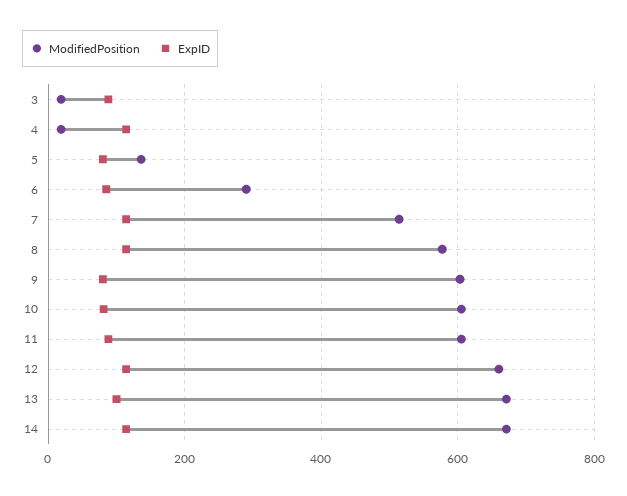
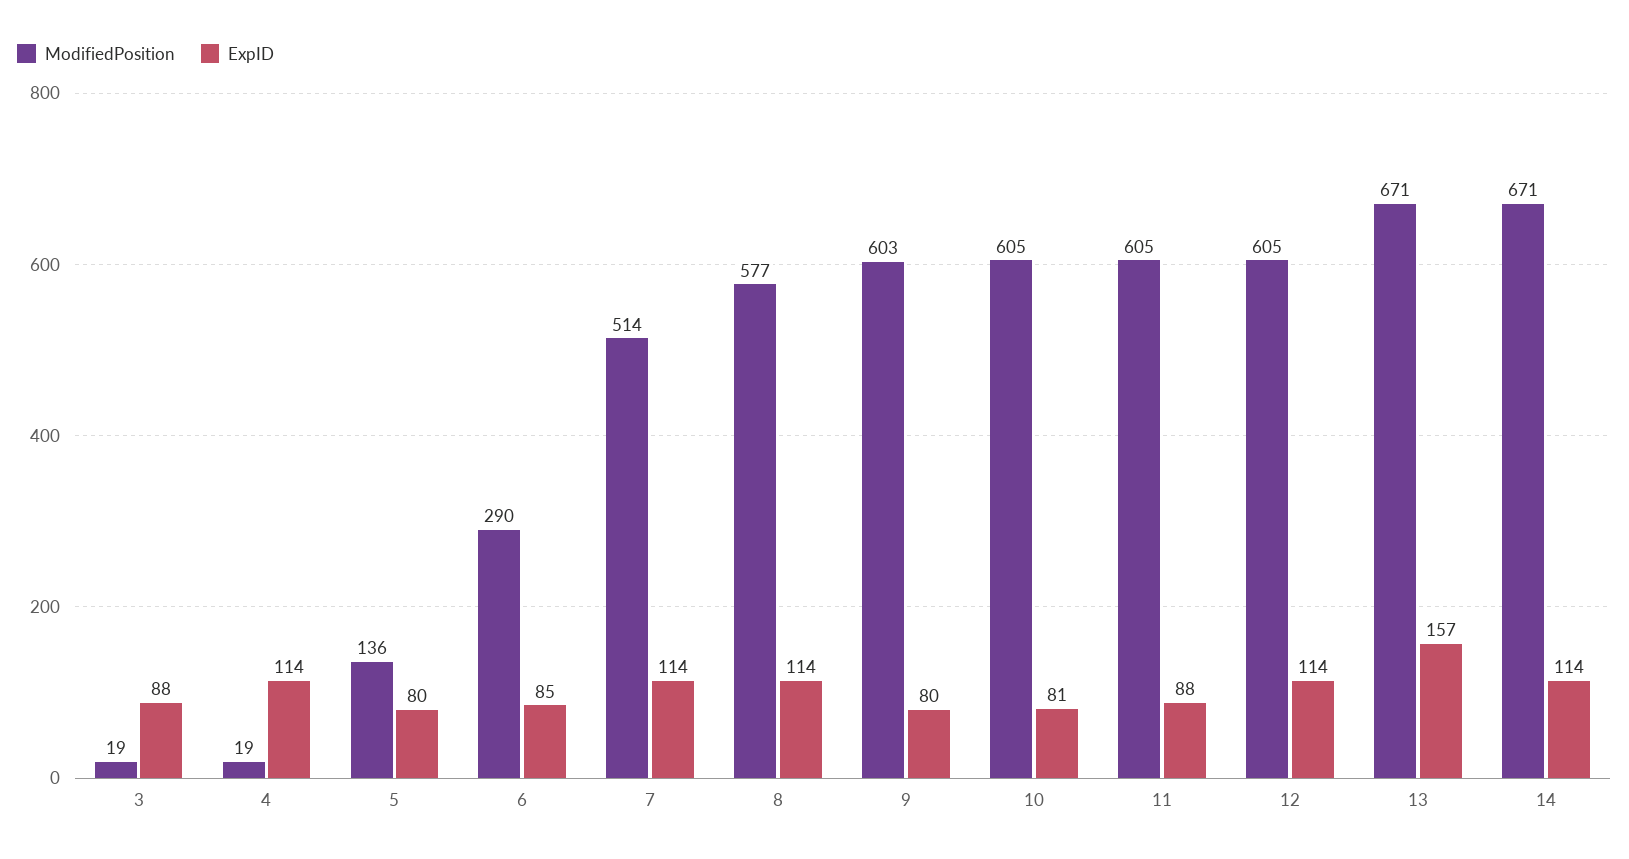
  {
    "ModifiedPosition": {
      "3": 19,
      "4": 19,
      "5": 136,
      "6": 290,
      "7": 514,
      "8": 577,
      "9": 603,
      "10": 605,
      "11": 605,
-     "12": 660,
+     "12": 605,
      "13": 671,
      "14": 671
    },
    "ExpID": {
      "3": 88,
      "4": 114,
      "5": 80,
      "6": 85,
      "7": 114,
      "8": 114,
      "9": 80,
      "10": 81,
      "11": 88,
      "12": 114,
-     "13": 100,
+     "13": 157,
      "14": 114
    }
  }

